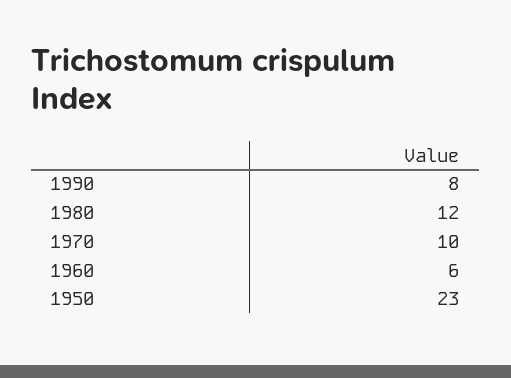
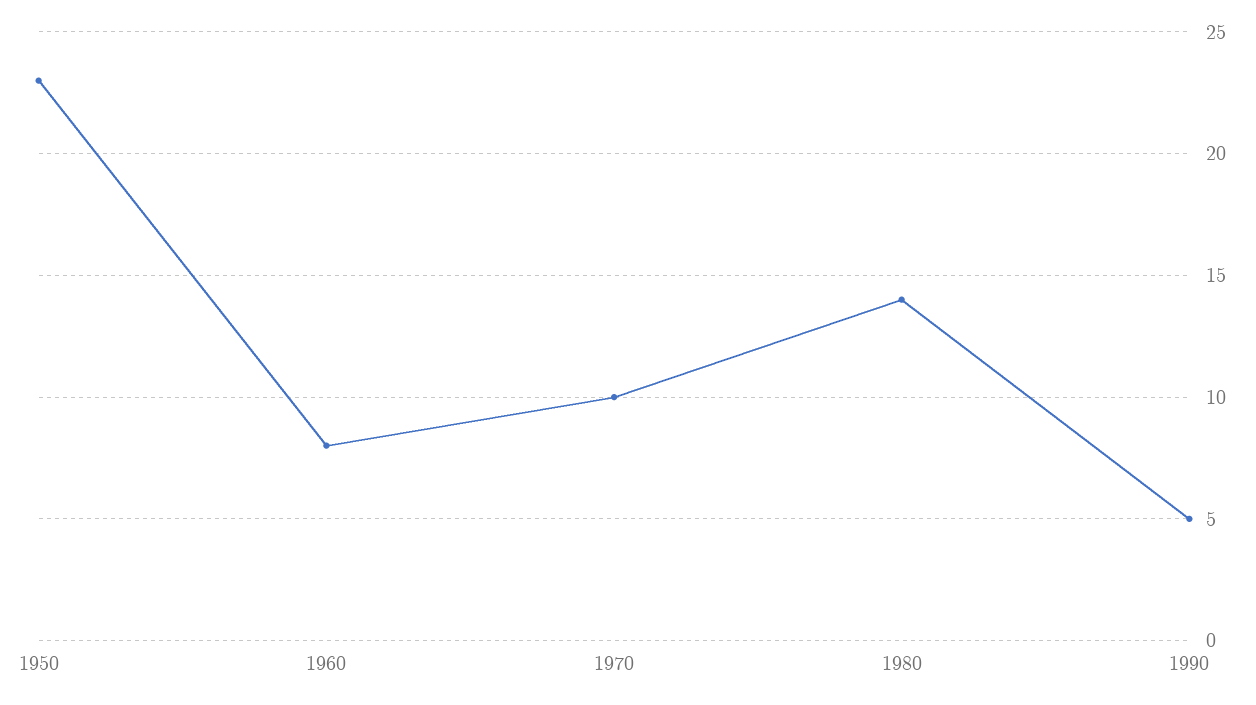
  {
-   "1990": 8,
+   "1990": 5,
-   "1980": 12,
+   "1980": 14,
    "1970": 10,
-   "1960": 6,
+   "1960": 8,
    "1950": 23
  }

